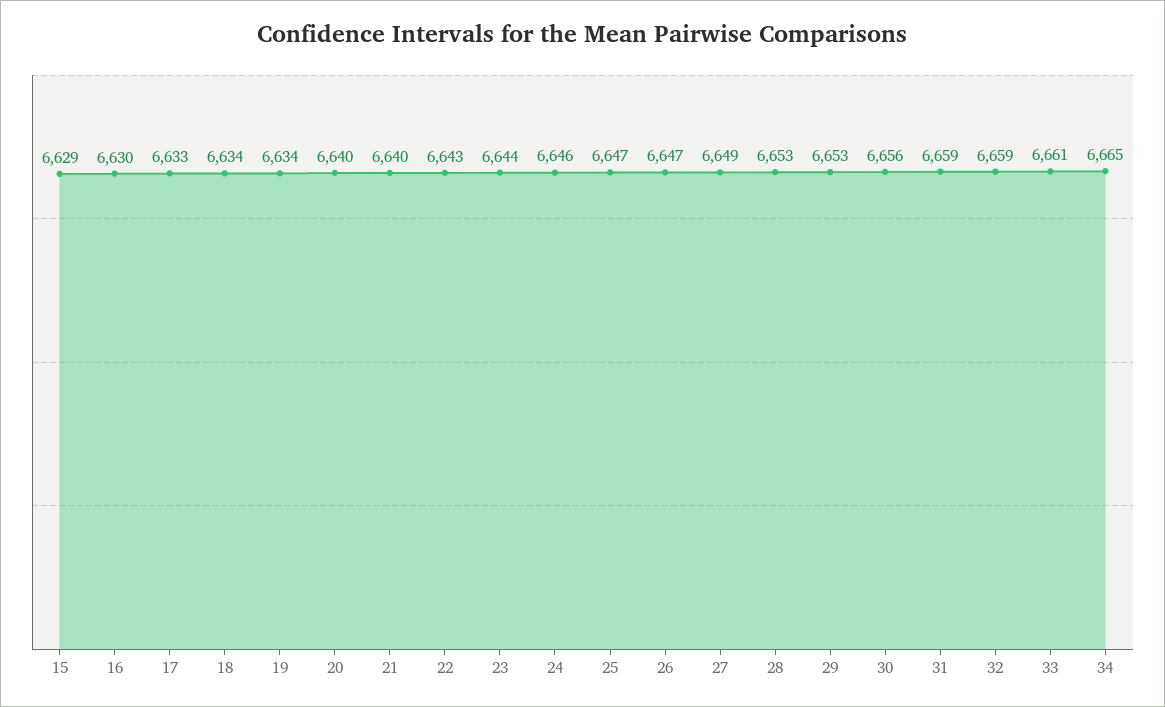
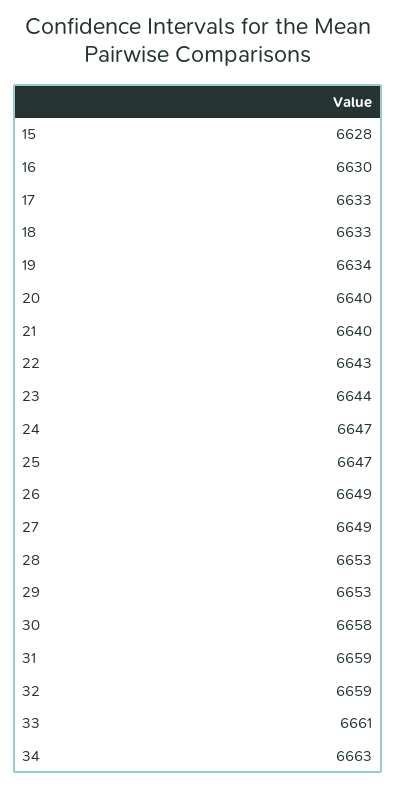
  {
-   "15": 6629,
+   "15": 6628,
    "16": 6630,
    "17": 6633,
-   "18": 6634,
+   "18": 6633,
    "19": 6634,
    "20": 6640,
    "21": 6640,
    "22": 6643,
    "23": 6644,
-   "24": 6646,
+   "24": 6647,
    "25": 6647,
-   "26": 6647,
+   "26": 6649,
    "27": 6649,
    "28": 6653,
    "29": 6653,
-   "30": 6656,
+   "30": 6658,
    "31": 6659,
    "32": 6659,
    "33": 6661,
-   "34": 6665
+   "34": 6663
  }

